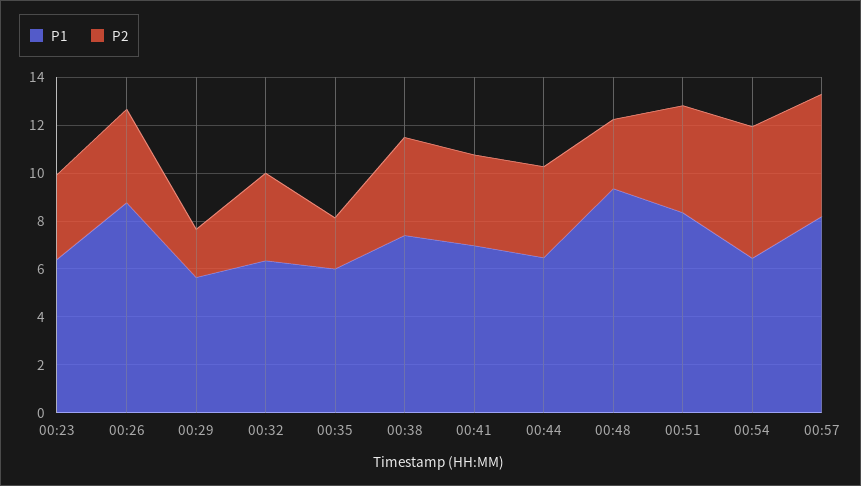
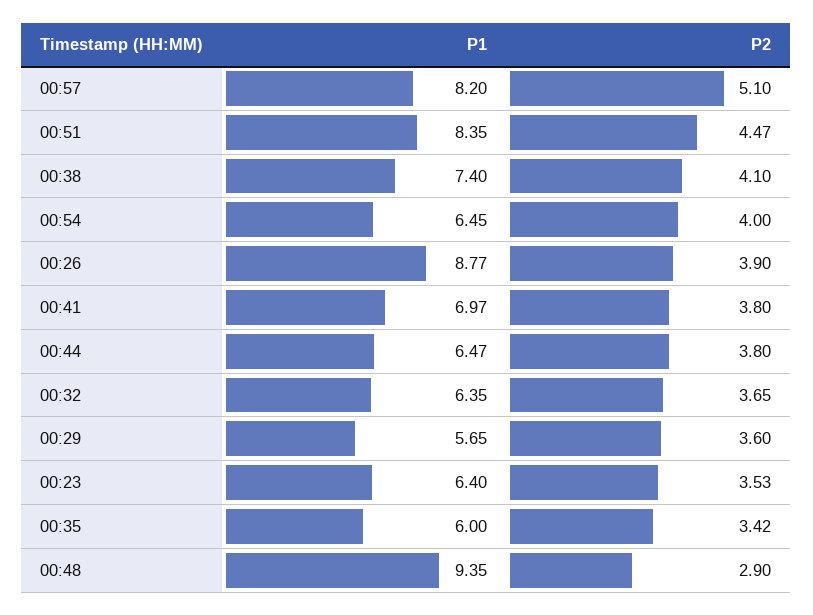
  {
    "P1": {
      "00:23": 6.4,
      "00:26": 8.77,
      "00:29": 5.65,
      "00:32": 6.35,
      "00:35": 6,
      "00:38": 7.4,
      "00:41": 6.97,
      "00:44": 6.47,
      "00:48": 9.35,
      "00:51": 8.35,
      "00:54": 6.45,
      "00:57": 8.2
    },
    "P2": {
      "00:23": 3.53,
      "00:26": 3.9,
-     "00:29": 2,
+     "00:29": 3.6,
      "00:32": 3.65,
-     "00:35": 2,
+     "00:35": 3.42,
      "00:38": 4.1,
      "00:41": 3.8,
      "00:44": 3.8,
      "00:48": 2.9,
      "00:51": 4.47,
-     "00:54": 5.5,
+     "00:54": 4,
      "00:57": 5.1
    }
  }

